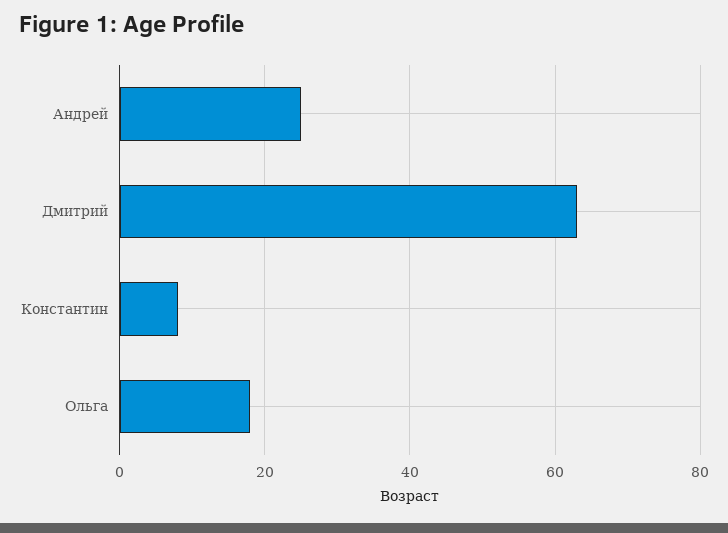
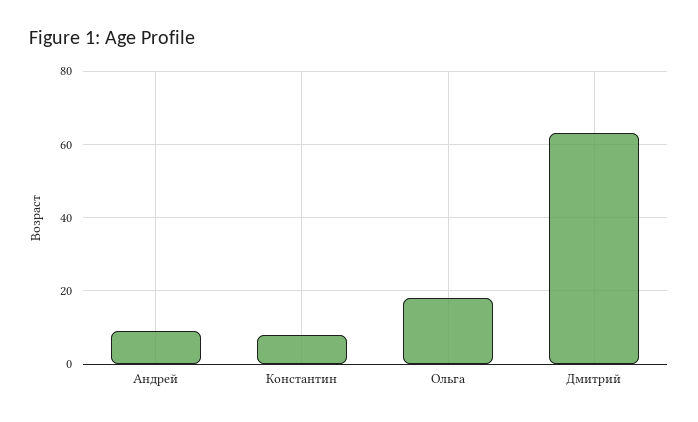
  {
-   "Андрей": 25,
+   "Андрей": 10,
    "Дмитрий": 65,
    "Константин": 10,
    "Ольга": 20
  }

